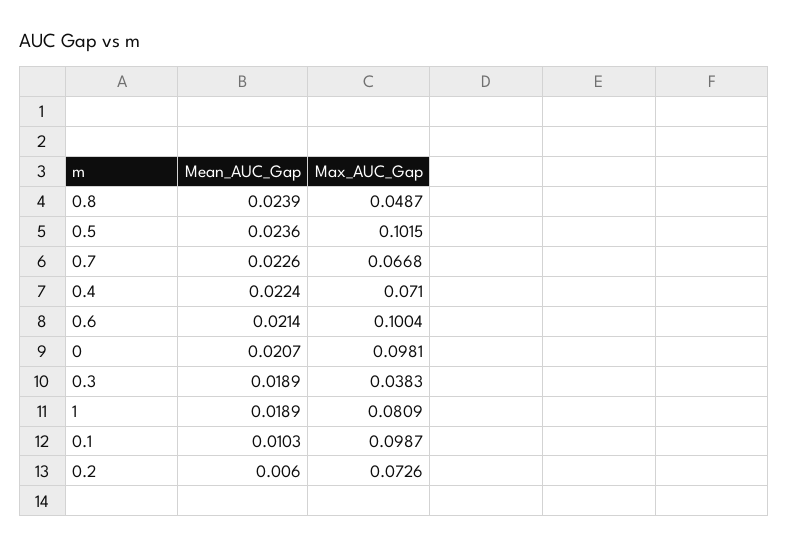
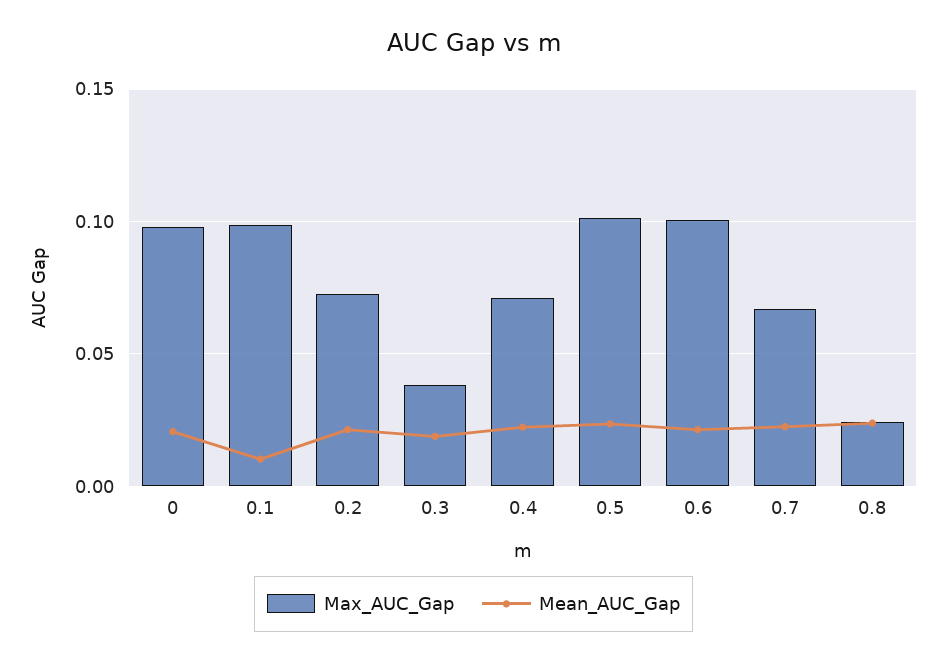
  {
    "Mean_AUC_Gap": {
      "0.8": 0.0239,
      "0.5": 0.0236,
      "0.7": 0.0226,
      "0.4": 0.0224,
      "0.6": 0.0214,
      "0": 0.0207,
      "0.3": 0.0189,
-     "1": 0.0189,
      "0.1": 0.0103,
-     "0.2": 0.006
+     "0.2": 0.02
    },
    "Max_AUC_Gap": {
-     "0.8": 0.0487,
+     "0.8": 0.025,
      "0.5": 0.1015,
      "0.7": 0.0668,
      "0.4": 0.071,
      "0.6": 0.1004,
      "0": 0.0981,
      "0.3": 0.0383,
-     "1": 0.0809,
      "0.1": 0.0987,
      "0.2": 0.0726
    }
  }

